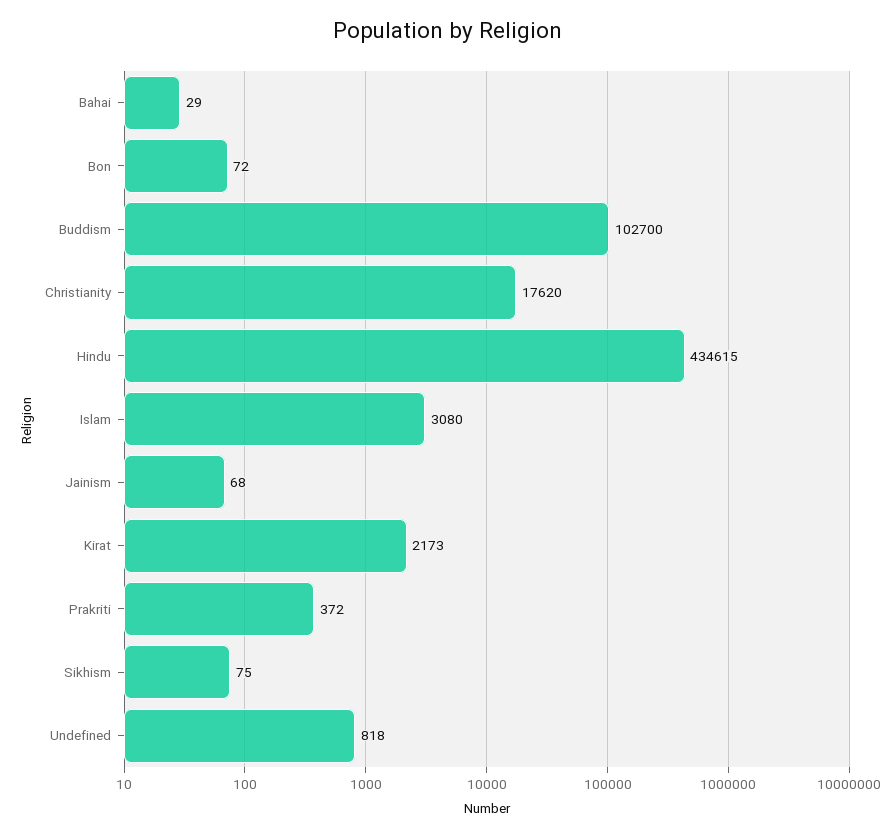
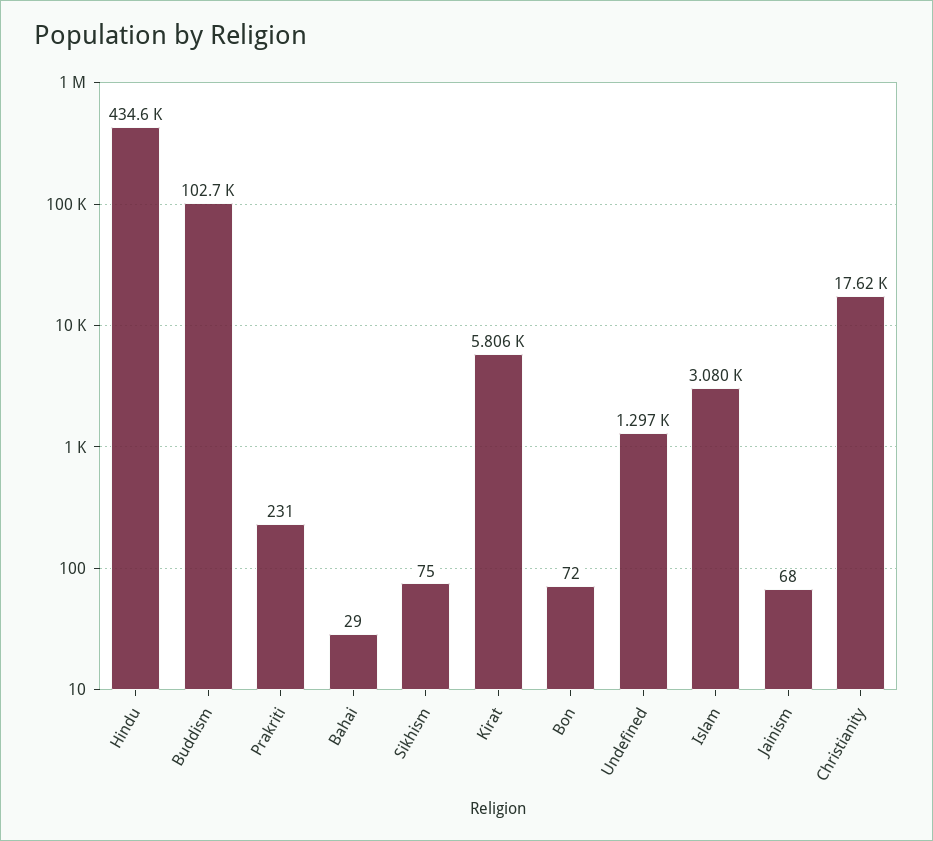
  {
    "Bahai": 29,
    "Bon": 72,
    "Buddism": 102700,
    "Christianity": 17620,
    "Hindu": 434615,
    "Islam": 3080,
    "Jainism": 68,
-   "Kirat": 2173,
+   "Kirat": 5806,
-   "Prakriti": 372,
+   "Prakriti": 231,
    "Sikhism": 75,
-   "Undefined": 818
+   "Undefined": 1297
  }

